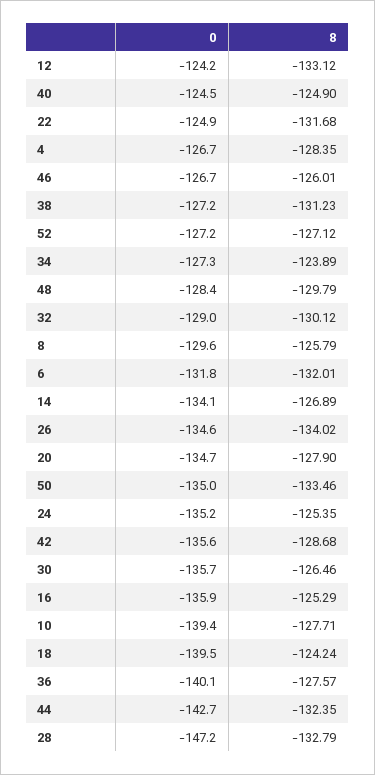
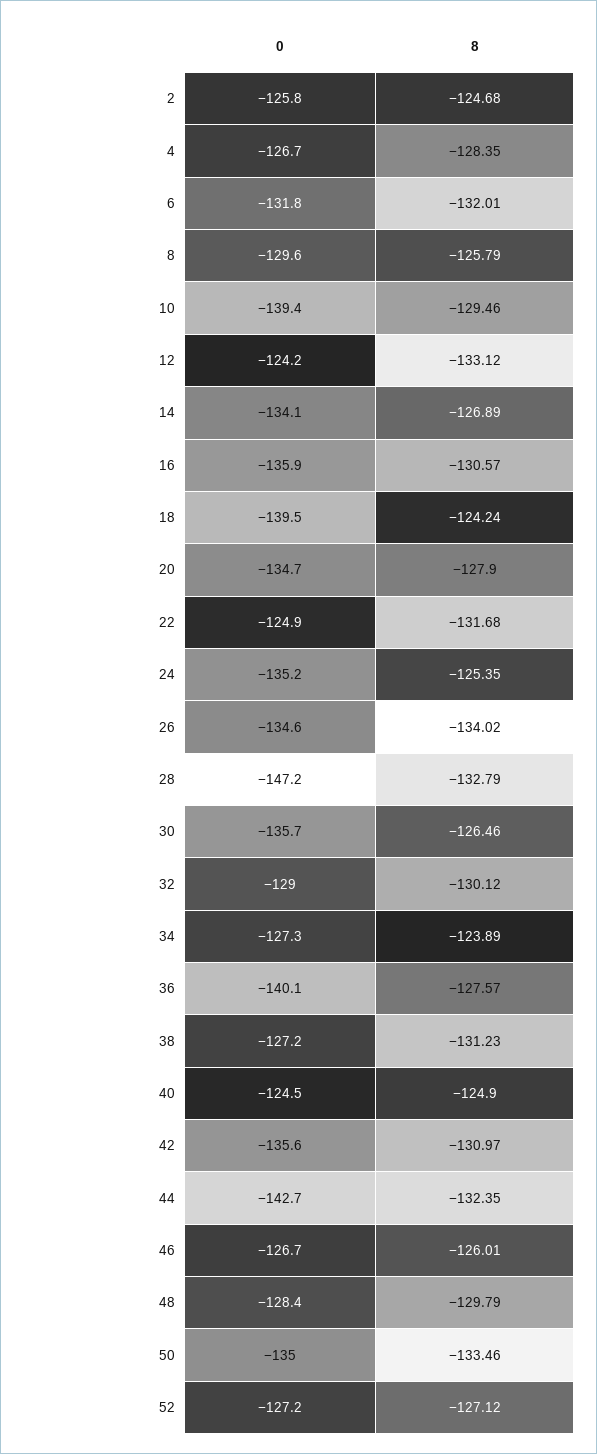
  {
    "0": {
      "12": -124.2,
      "40": -124.5,
      "22": -124.9,
      "4": -126.7,
      "46": -126.7,
      "38": -127.2,
      "52": -127.2,
      "34": -127.3,
      "48": -128.4,
      "32": -129,
      "8": -129.6,
      "6": -131.8,
      "14": -134.1,
      "26": -134.6,
      "20": -134.7,
      "50": -135,
      "24": -135.2,
      "42": -135.6,
      "30": -135.7,
      "16": -135.9,
      "10": -139.4,
      "18": -139.5,
      "36": -140.1,
      "44": -142.7,
-     "28": -147.2
+     "28": -147.2,
+     "2": -125.8
    },
    "8": {
      "12": -133.12,
      "40": -124.9,
      "22": -131.68,
      "4": -128.35,
      "46": -126.01,
      "38": -131.23,
      "52": -127.12,
      "34": -123.89,
      "48": -129.79,
      "32": -130.12,
      "8": -125.79,
      "6": -132.01,
      "14": -126.89,
      "26": -134.02,
      "20": -127.9,
      "50": -133.46,
      "24": -125.35,
-     "42": -128.68,
+     "42": -130.97,
      "30": -126.46,
-     "16": -125.29,
+     "16": -130.57,
-     "10": -127.71,
+     "10": -129.46,
      "18": -124.24,
      "36": -127.57,
      "44": -132.35,
-     "28": -132.79
+     "28": -132.79,
+     "2": -124.68
    }
  }

